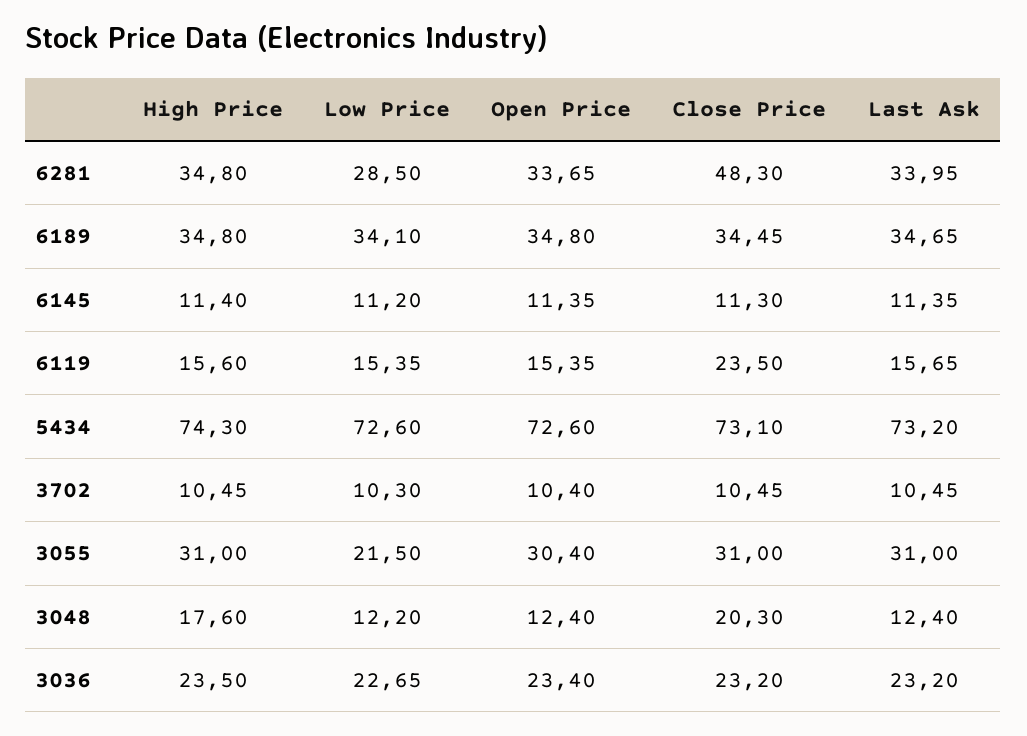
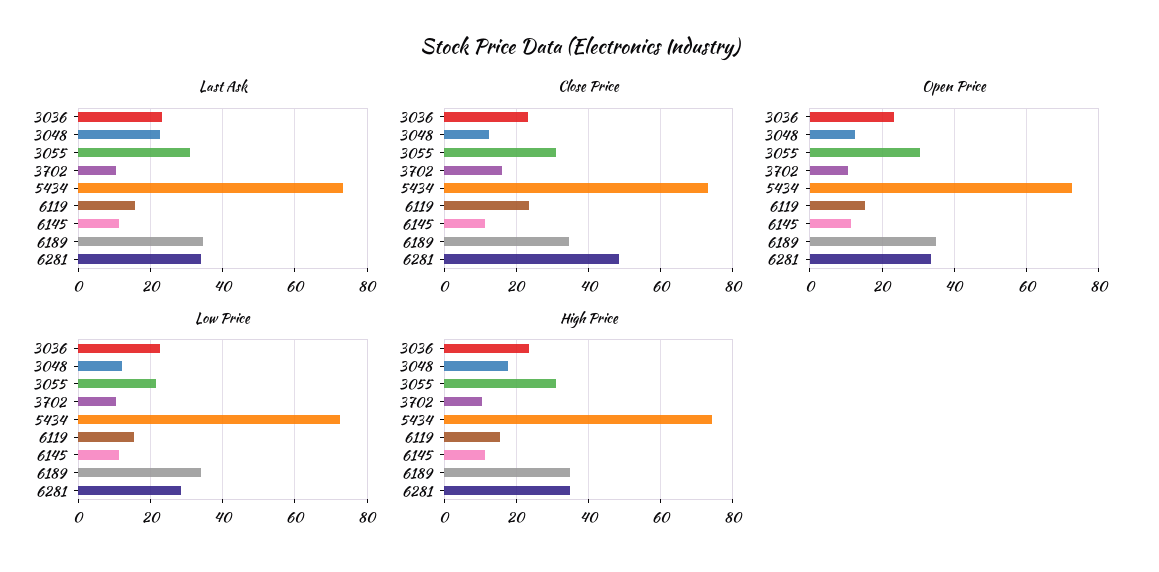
  {
    "High Price": {
      "6281": 34.8,
      "6189": 34.8,
      "6145": 11.4,
      "6119": 15.6,
      "5434": 74.3,
      "3702": 10.45,
      "3055": 31,
      "3048": 17.6,
      "3036": 23.5
    },
    "Low Price": {
      "6281": 28.5,
      "6189": 34.1,
      "6145": 11.2,
      "6119": 15.35,
      "5434": 72.6,
      "3702": 10.3,
      "3055": 21.5,
      "3048": 12.2,
      "3036": 22.65
    },
    "Open Price": {
      "6281": 33.65,
      "6189": 34.8,
      "6145": 11.35,
      "6119": 15.35,
      "5434": 72.6,
      "3702": 10.4,
      "3055": 30.4,
      "3048": 12.4,
      "3036": 23.4
    },
    "Close Price": {
      "6281": 48.3,
      "6189": 34.45,
      "6145": 11.3,
      "6119": 23.5,
      "5434": 73.1,
-     "3702": 10.45,
+     "3702": 16,
      "3055": 31,
-     "3048": 20.3,
+     "3048": 12,
      "3036": 23.2
    },
    "Last Ask": {
      "6281": 33.95,
      "6189": 34.65,
      "6145": 11.35,
      "6119": 15.65,
      "5434": 73.2,
      "3702": 10.45,
      "3055": 31,
-     "3048": 12.4,
+     "3048": 22,
      "3036": 23.2
    }
  }

